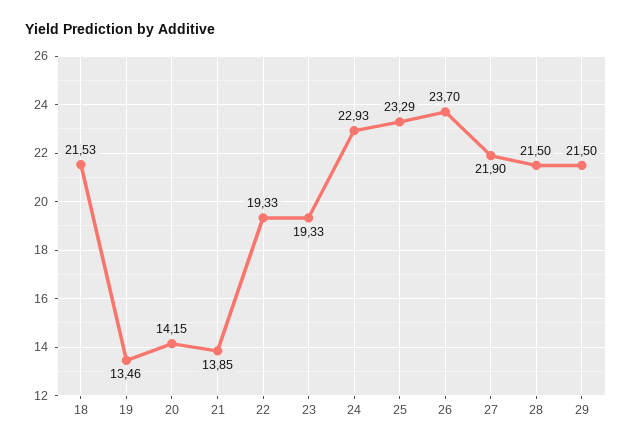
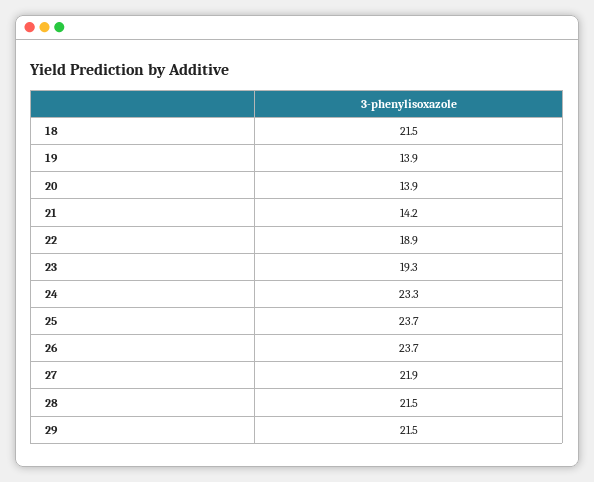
  {
    "18": 21.53,
-   "19": 13.46,
+   "19": 13.9,
-   "20": 14.15,
+   "20": 13.9,
-   "21": 13.85,
+   "21": 14.2,
-   "22": 19.33,
+   "22": 18.9,
    "23": 19.33,
-   "24": 22.93,
+   "24": 23.3,
-   "25": 23.29,
+   "25": 23.7,
    "26": 23.7,
    "27": 21.9,
    "28": 21.5,
    "29": 21.5
  }

